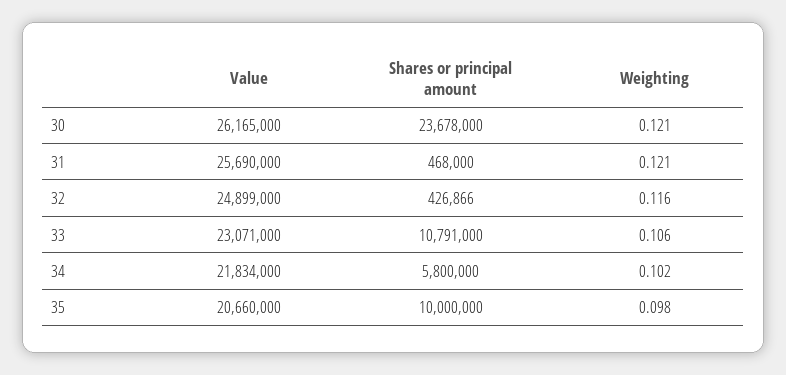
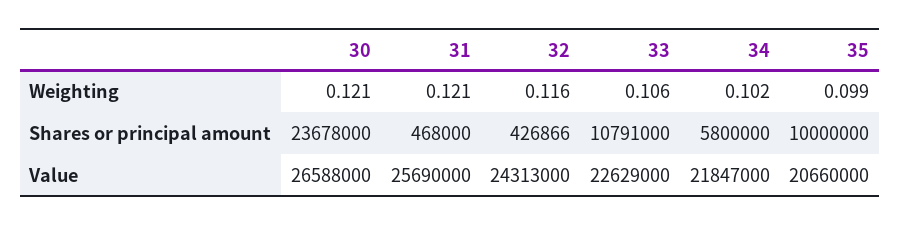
  {
    "Value": {
-     "30": 26165000,
+     "30": 26588000,
      "31": 25690000,
-     "32": 24899000,
+     "32": 24313000,
-     "33": 23071000,
+     "33": 22629000,
-     "34": 21834000,
+     "34": 21847000,
      "35": 20660000
    },
    "Shares or principal amount": {
      "30": 23678000,
      "31": 468000,
      "32": 426866,
      "33": 10791000,
      "34": 5800000,
      "35": 10000000
    },
    "Weighting": {
      "30": 0.121,
      "31": 0.121,
      "32": 0.116,
      "33": 0.106,
      "34": 0.102,
-     "35": 0.098
+     "35": 0.099
    }
  }

